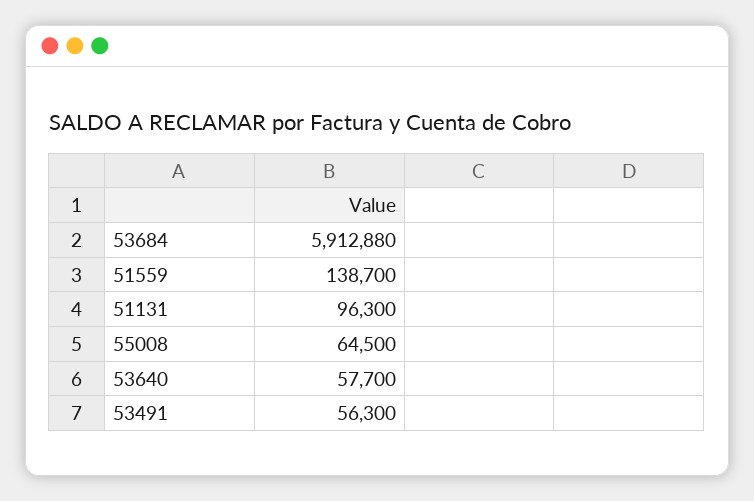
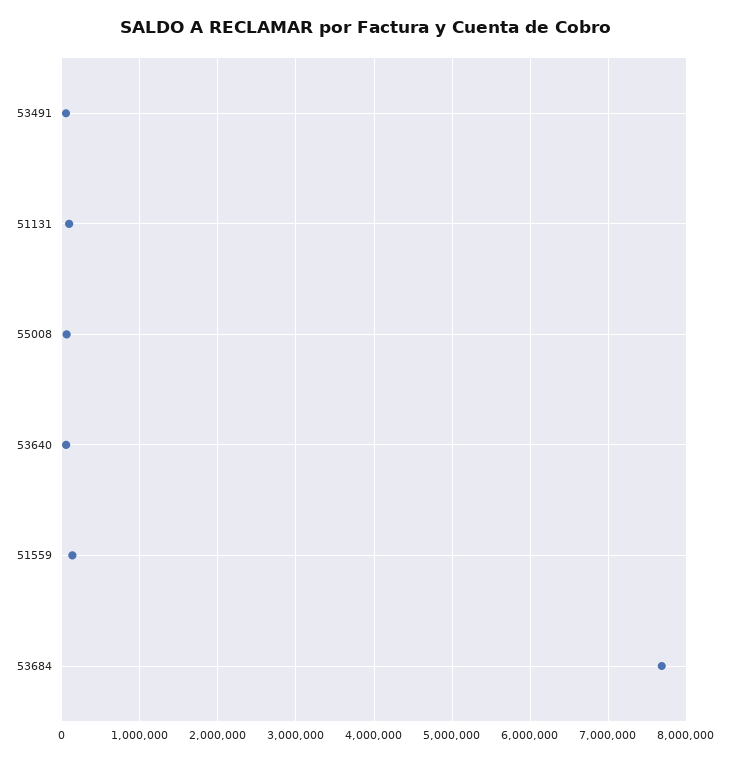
  {
-   "53684": 5912880,
+   "53684": 7700000,
    "51559": 138700,
    "51131": 96300,
    "55008": 64500,
    "53640": 57700,
    "53491": 56300
  }

